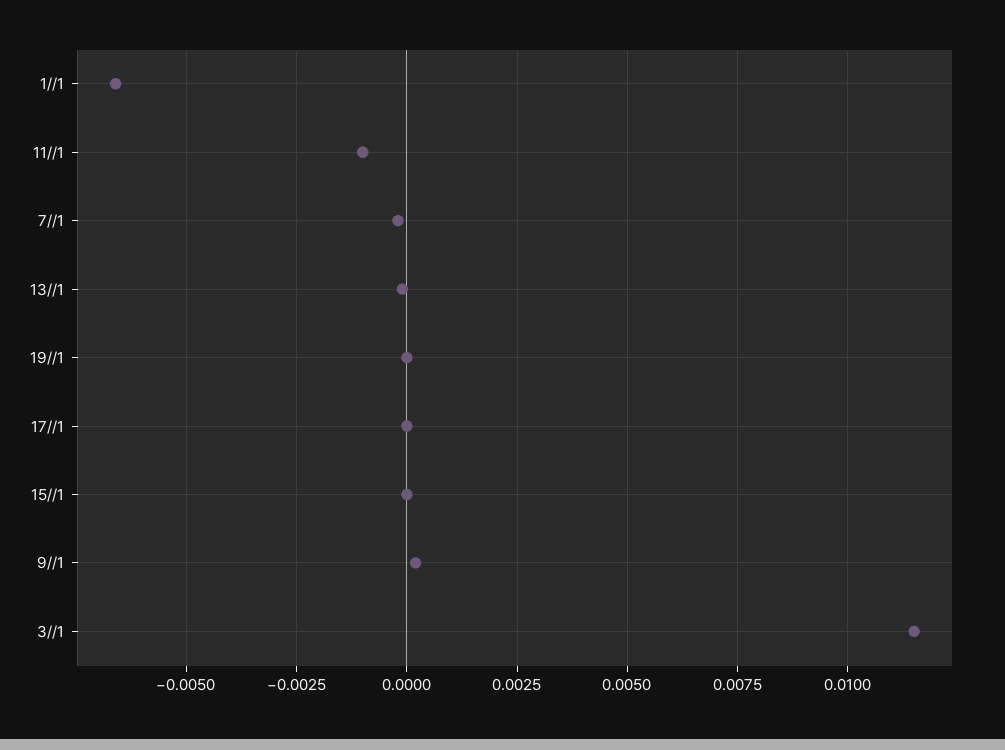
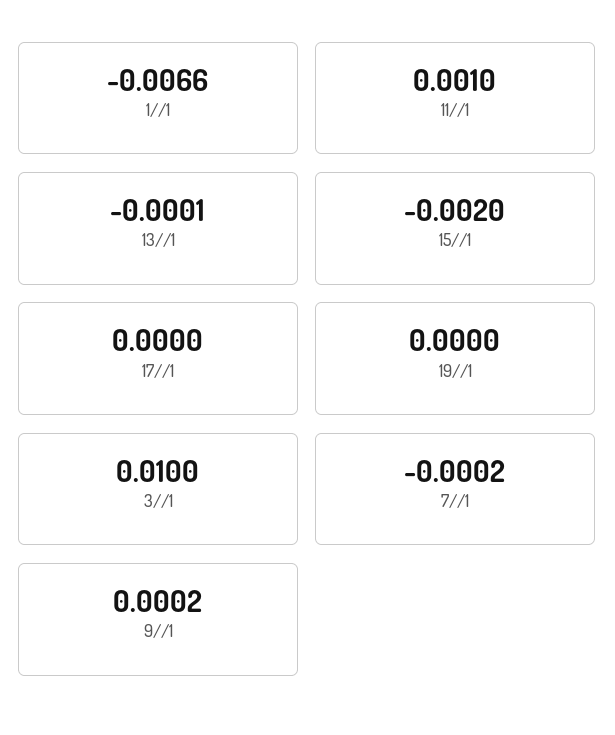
  {
    "1//1": -0.0066,
-   "11//1": -0.001,
+   "11//1": 0.001,
    "7//1": -0.0002,
    "13//1": -0.0001,
    "19//1": 0,
    "17//1": 0,
-   "15//1": 0,
+   "15//1": -0.002,
    "9//1": 0.0002,
-   "3//1": 0.0115
+   "3//1": 0.01
  }

